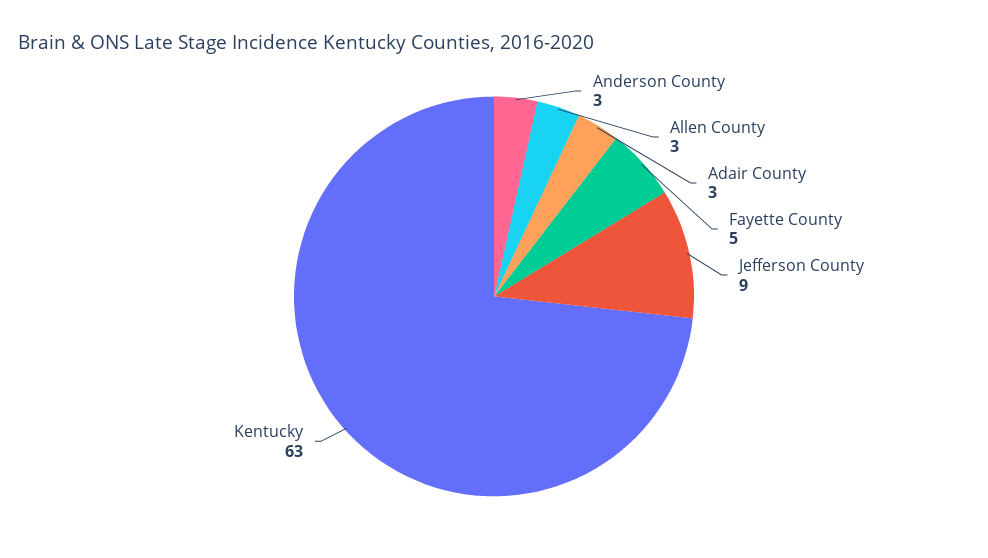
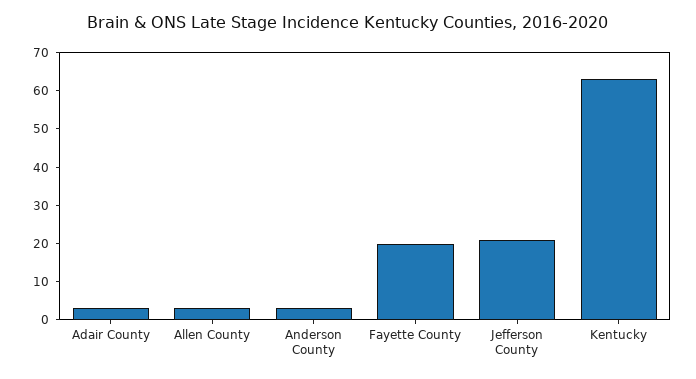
  {
    "Anderson County": 3,
    "Allen County": 3,
    "Adair County": 3,
-   "Fayette County": 5,
+   "Fayette County": 20,
-   "Jefferson County": 9,
+   "Jefferson County": 20,
    "Kentucky": 63
  }

